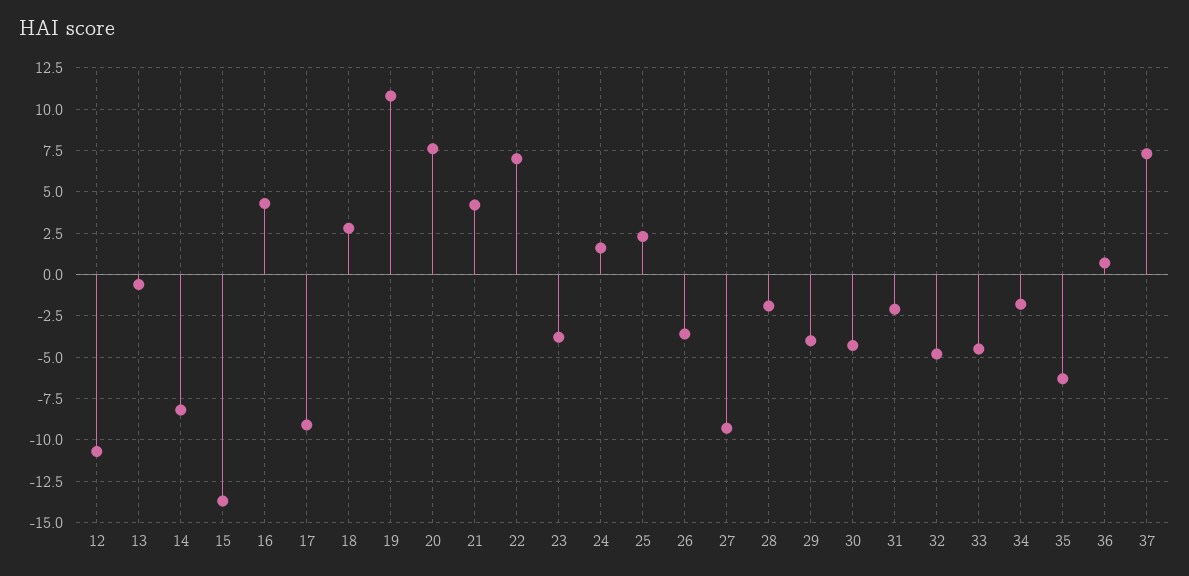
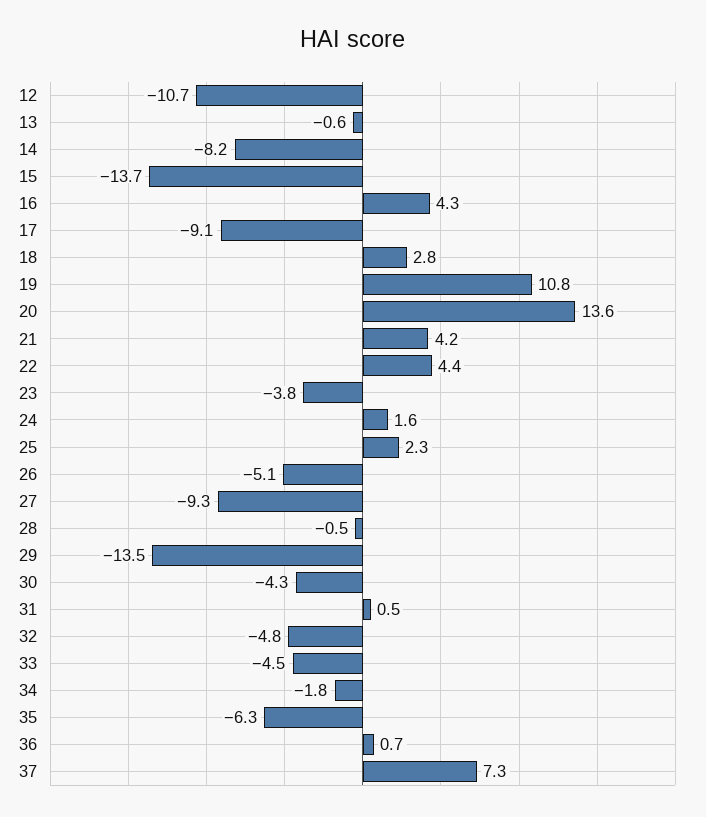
  {
    "12": -10.7,
    "13": -0.6,
    "14": -8.2,
    "15": -13.7,
    "16": 4.3,
    "17": -9.1,
    "18": 2.8,
    "19": 10.8,
-   "20": 7.5,
+   "20": 13.6,
    "21": 4.2,
-   "22": 7,
+   "22": 4.4,
    "23": -3.8,
    "24": 1.6,
    "25": 2.3,
-   "26": -3.5,
+   "26": -5.1,
    "27": -9.3,
-   "28": -2,
+   "28": -0.5,
-   "29": -4,
+   "29": -13.5,
    "30": -4.3,
-   "31": -2,
+   "31": 0.5,
    "32": -4.8,
    "33": -4.5,
    "34": -1.8,
    "35": -6.3,
    "36": 0.7,
    "37": 7.3
  }

